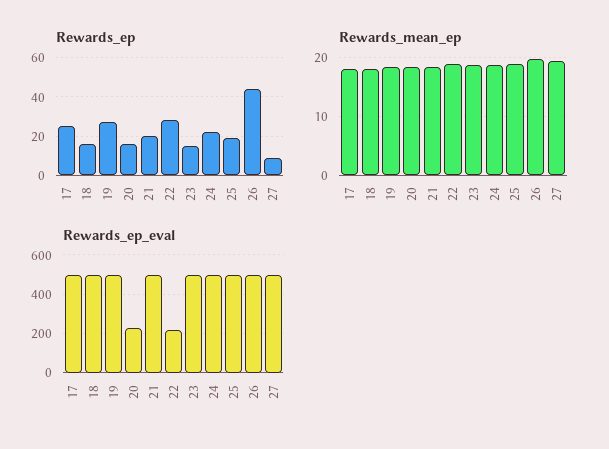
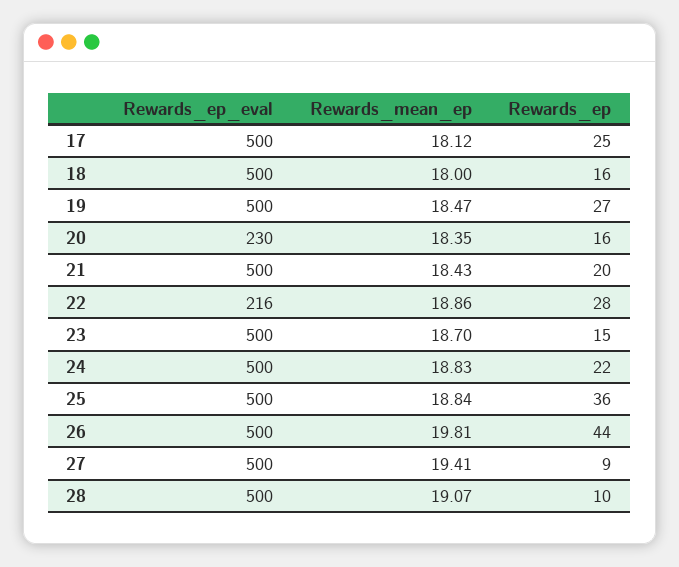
  {
    "Rewards_ep": {
      "17": 25,
      "18": 16,
      "19": 27,
      "20": 16,
      "21": 20,
      "22": 28,
      "23": 15,
      "24": 22,
-     "25": 20,
+     "25": 36,
      "26": 44,
-     "27": 9
+     "27": 9,
+     "28": 10
    },
    "Rewards_mean_ep": {
      "17": 18.12,
      "18": 18,
      "19": 18.47,
      "20": 18.35,
      "21": 18.43,
      "22": 18.86,
      "23": 18.7,
      "24": 18.83,
      "25": 18.84,
      "26": 19.81,
-     "27": 19.41
+     "27": 19.41,
+     "28": 19.07
    },
    "Rewards_ep_eval": {
      "17": 500,
      "18": 500,
      "19": 500,
      "20": 230,
      "21": 500,
      "22": 216,
      "23": 500,
      "24": 500,
      "25": 500,
      "26": 500,
-     "27": 500
+     "27": 500,
+     "28": 500
    }
  }

